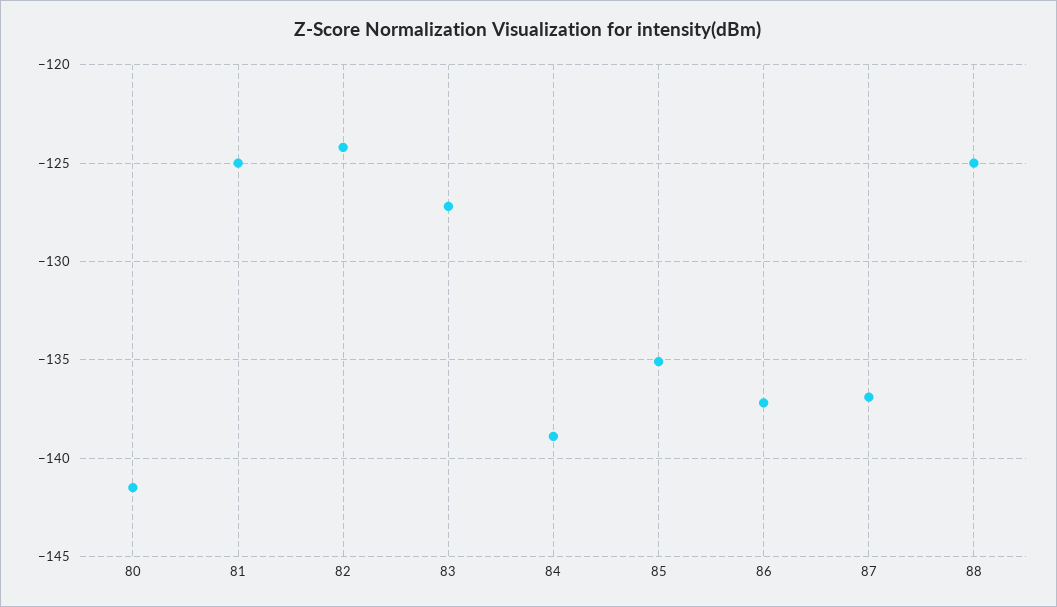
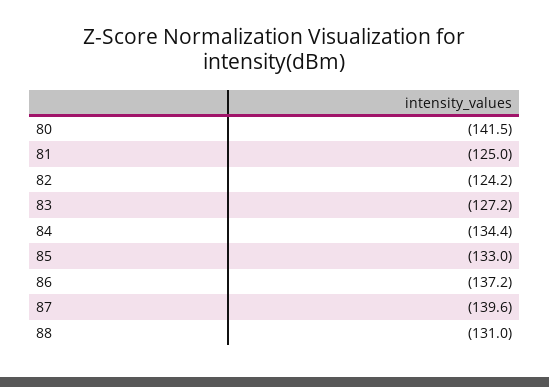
  {
    "80": -141.5,
    "81": -125,
    "82": -124.2,
    "83": -127.2,
-   "84": -139,
+   "84": -134.4,
-   "85": -135,
+   "85": -133,
    "86": -137.2,
-   "87": -137,
+   "87": -139.6,
-   "88": -125
+   "88": -131
  }

